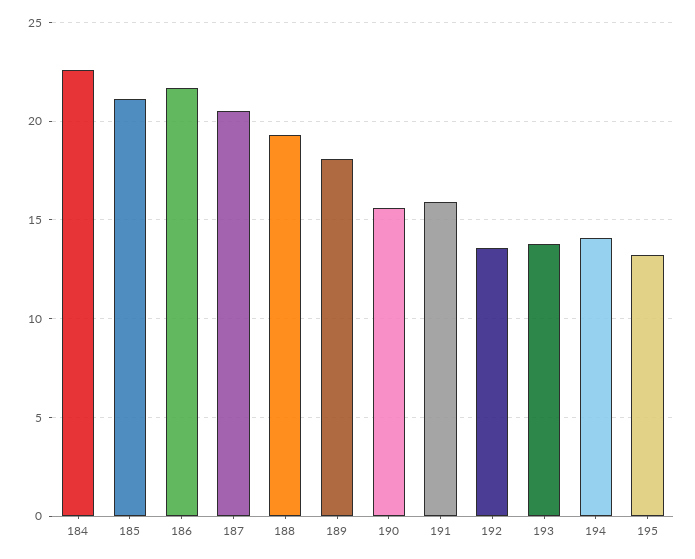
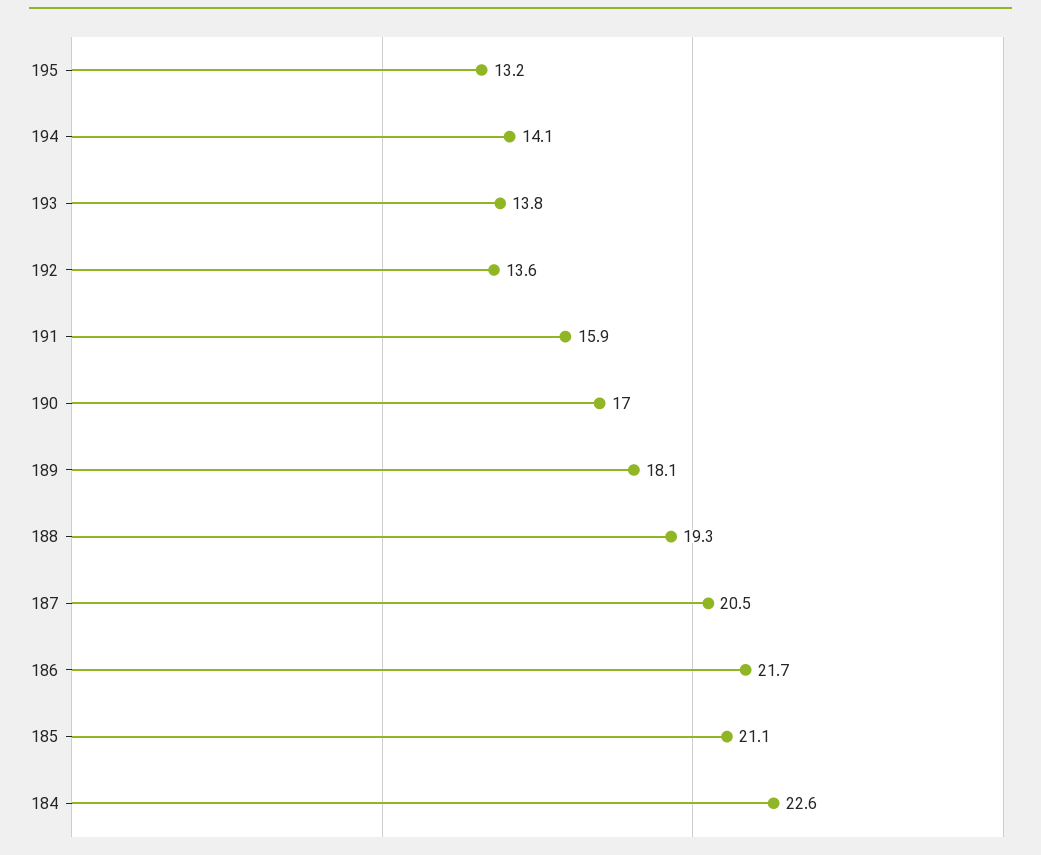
  {
    "184": 22.6,
    "185": 21.1,
    "186": 21.7,
    "187": 20.5,
    "188": 19.3,
    "189": 18.1,
-   "190": 15.5,
+   "190": 17,
    "191": 15.9,
    "192": 13.6,
    "193": 13.8,
    "194": 14.1,
    "195": 13.2
  }

